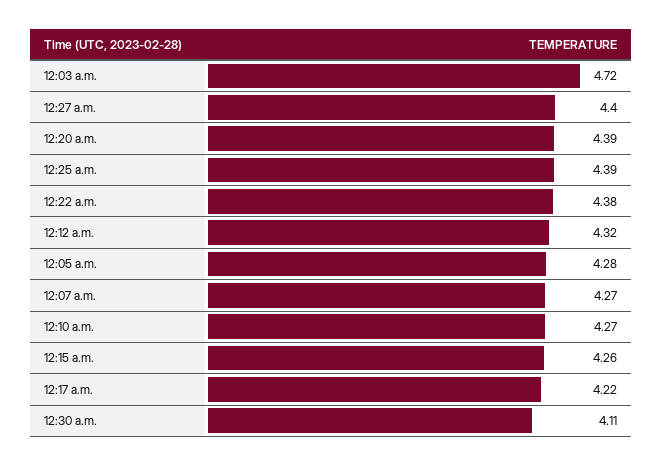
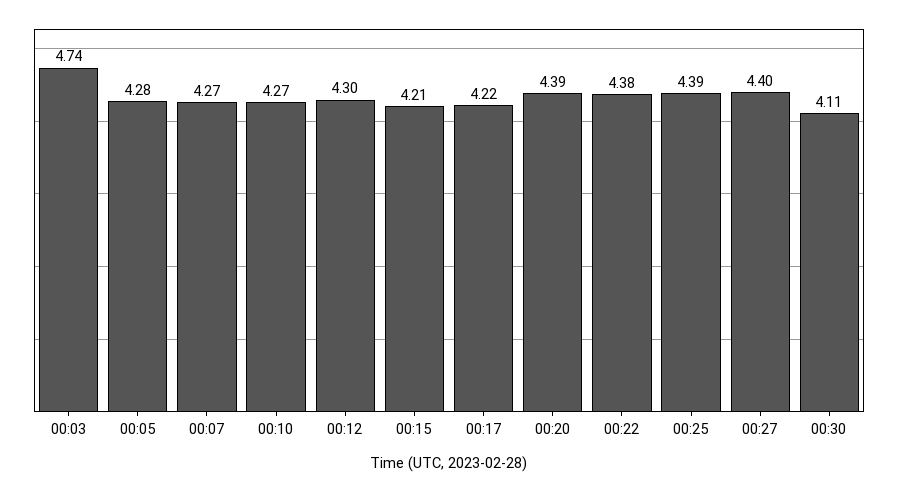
  {
-   "12:03 a.m.": 4.72,
+   "12:03 a.m.": 4.74,
    "12:27 a.m.": 4.4,
    "12:20 a.m.": 4.39,
    "12:25 a.m.": 4.39,
    "12:22 a.m.": 4.38,
-   "12:12 a.m.": 4.32,
+   "12:12 a.m.": 4.3,
    "12:05 a.m.": 4.28,
    "12:07 a.m.": 4.27,
    "12:10 a.m.": 4.27,
-   "12:15 a.m.": 4.26,
+   "12:15 a.m.": 4.21,
    "12:17 a.m.": 4.22,
    "12:30 a.m.": 4.11
  }

